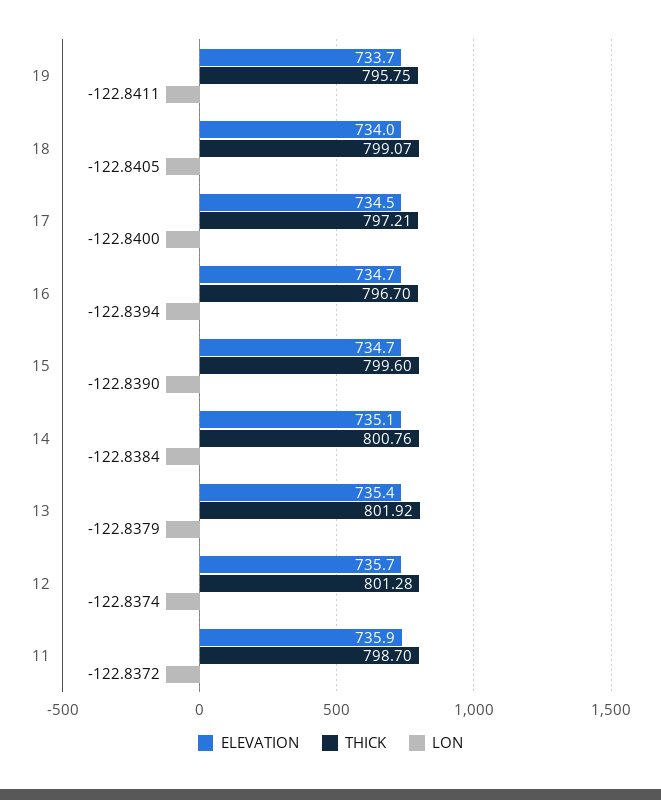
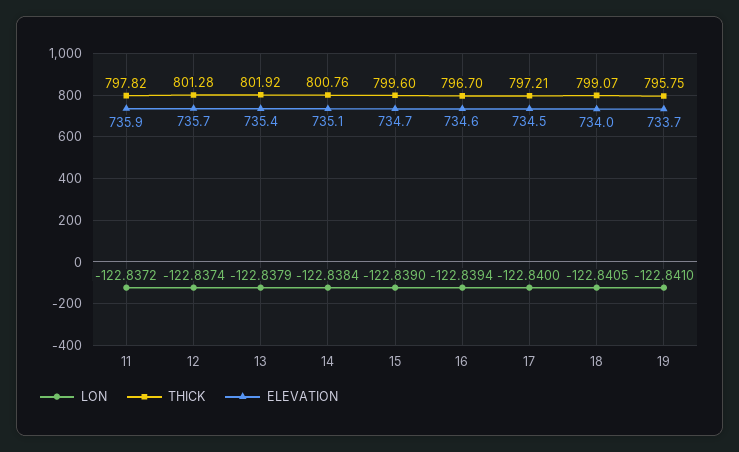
  {
    "ELEVATION": {
      "19": 733.7,
      "18": 734,
      "17": 734.5,
-     "16": 734.7,
+     "16": 734.6,
      "15": 734.7,
      "14": 735.1,
      "13": 735.4,
      "12": 735.7,
      "11": 735.9
    },
    "THICK": {
      "19": 795.75,
      "18": 799.07,
      "17": 797.21,
      "16": 796.7,
      "15": 799.6,
      "14": 800.76,
      "13": 801.92,
      "12": 801.28,
-     "11": 798.7
+     "11": 797.82
    },
    "LON": {
-     "19": -122.8411,
+     "19": -122.841,
      "18": -122.8405,
      "17": -122.84,
      "16": -122.8394,
      "15": -122.839,
      "14": -122.8384,
      "13": -122.8379,
      "12": -122.8374,
      "11": -122.8372
    }
  }

